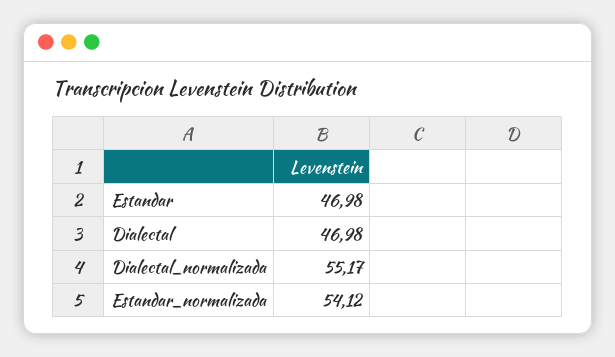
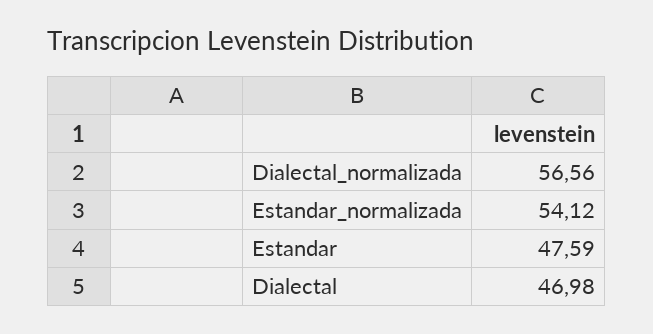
  {
-   "Estandar": 46.98,
+   "Estandar": 47.59,
    "Dialectal": 46.98,
-   "Dialectal_normalizada": 55.17,
+   "Dialectal_normalizada": 56.56,
    "Estandar_normalizada": 54.12
  }

